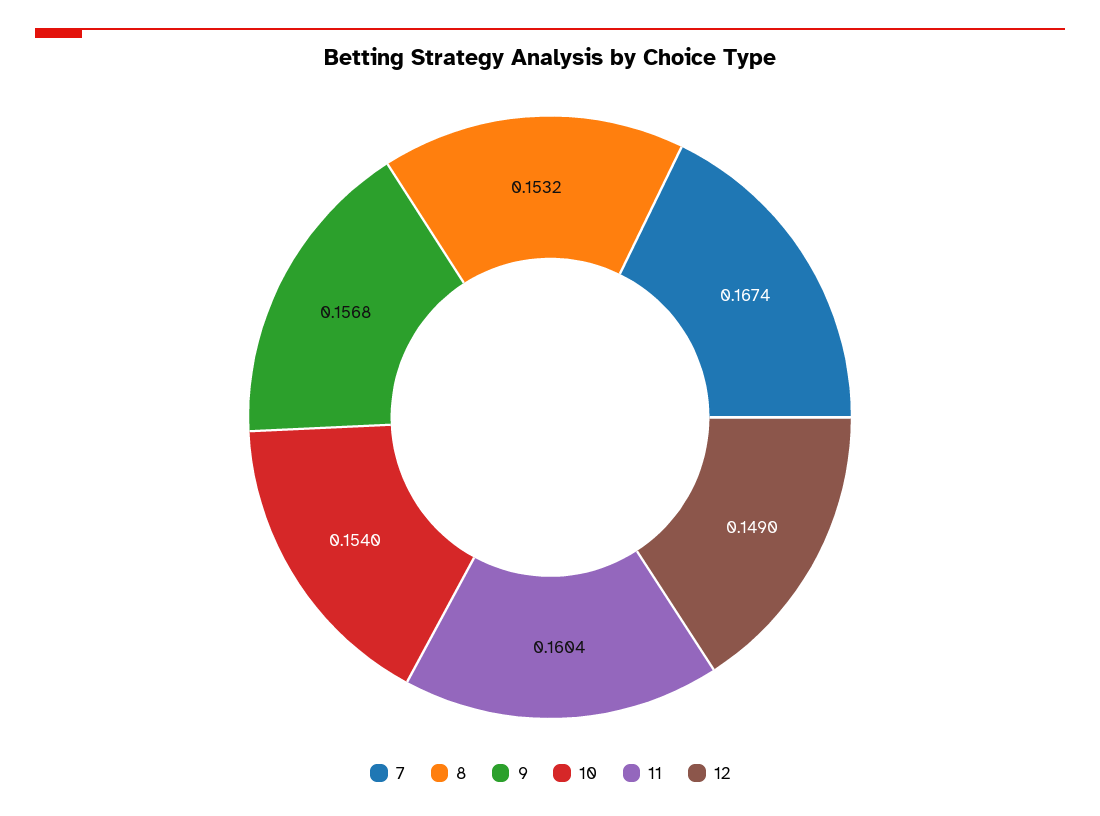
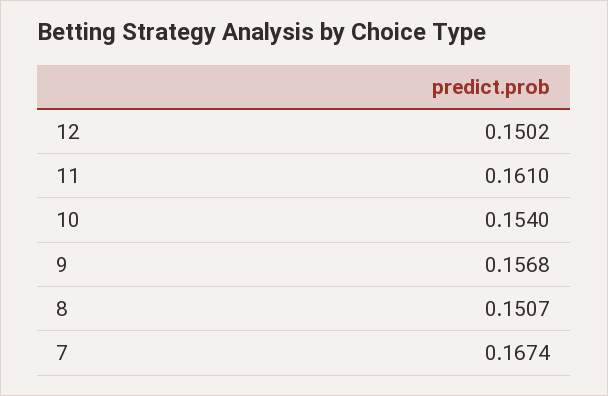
  {
    "7": 0.1674,
-   "8": 0.1532,
+   "8": 0.1507,
    "9": 0.1568,
    "10": 0.154,
-   "11": 0.1604,
+   "11": 0.161,
-   "12": 0.149
+   "12": 0.1502
  }

